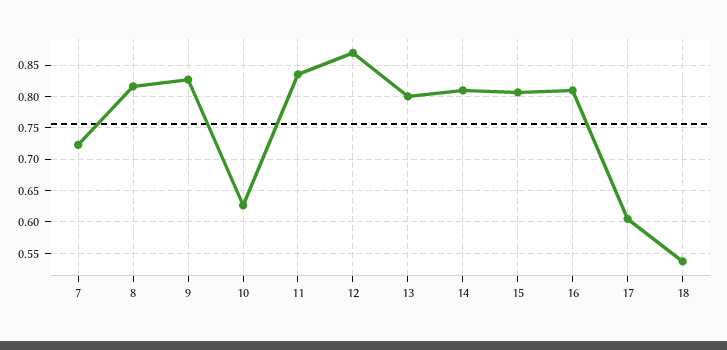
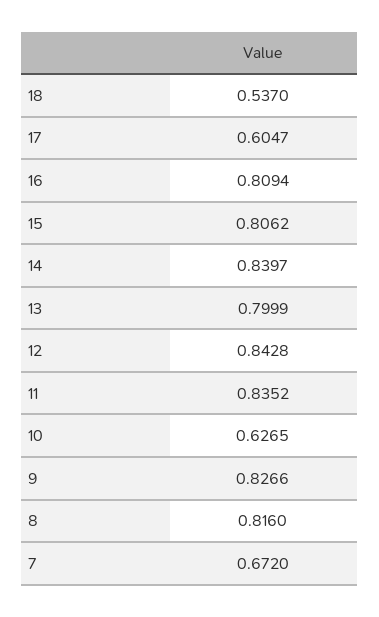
  {
-   "7": 0.72,
+   "7": 0.672,
    "8": 0.816,
    "9": 0.8266,
    "10": 0.6265,
    "11": 0.8352,
-   "12": 0.87,
+   "12": 0.8428,
    "13": 0.7999,
-   "14": 0.81,
+   "14": 0.8397,
    "15": 0.8062,
    "16": 0.8094,
    "17": 0.6047,
    "18": 0.537
  }

